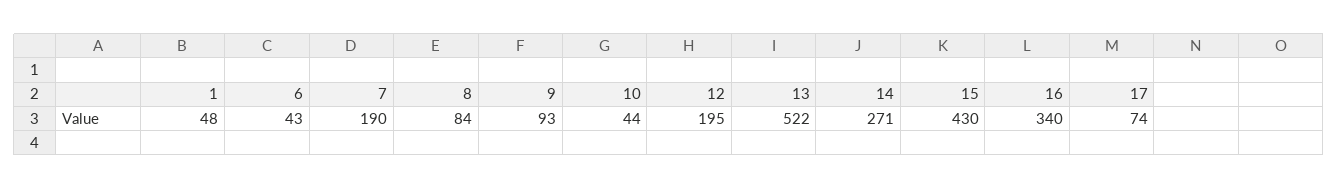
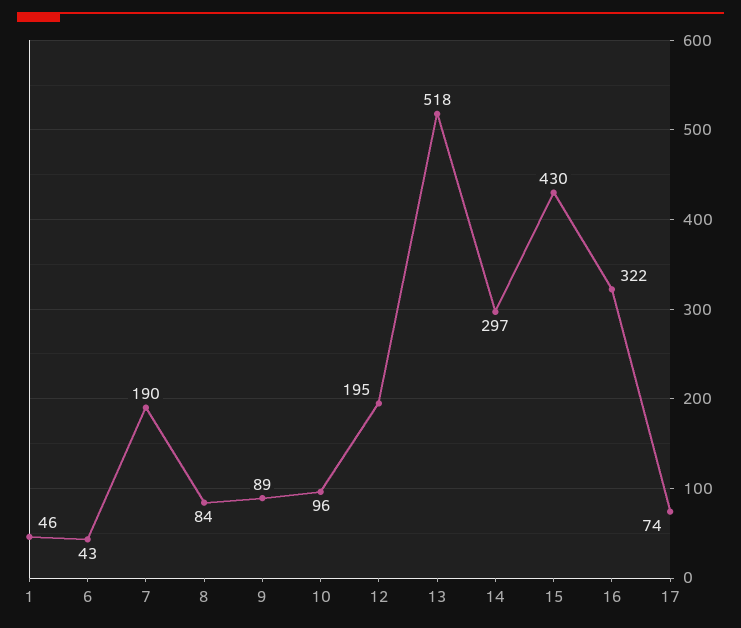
  {
-   "1": 48,
+   "1": 46,
    "6": 43,
    "7": 190,
    "8": 84,
-   "9": 93,
+   "9": 89,
-   "10": 44,
+   "10": 96,
    "12": 195,
-   "13": 522,
+   "13": 518,
-   "14": 271,
+   "14": 297,
    "15": 430,
-   "16": 340,
+   "16": 322,
    "17": 74
  }

